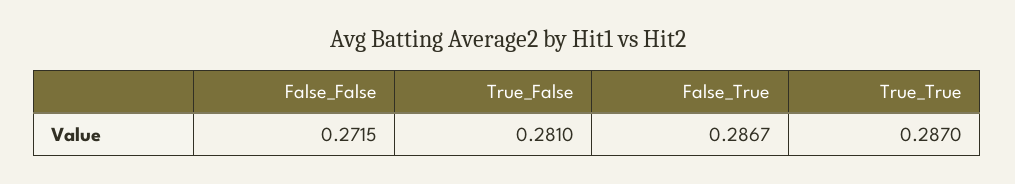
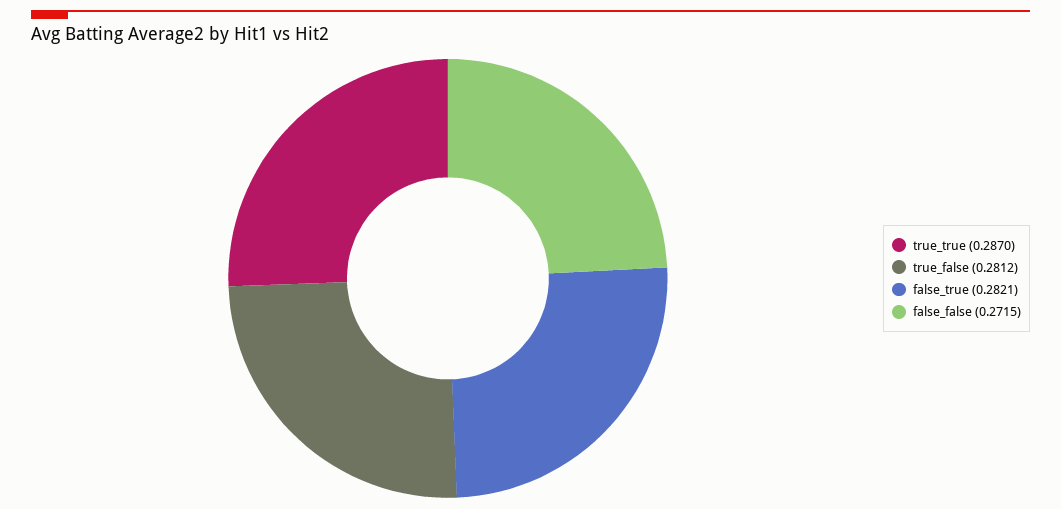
  {
    "False_False": 0.2715,
-   "True_False": 0.281,
+   "True_False": 0.2812,
-   "False_True": 0.2867,
+   "False_True": 0.2821,
    "True_True": 0.287
  }

